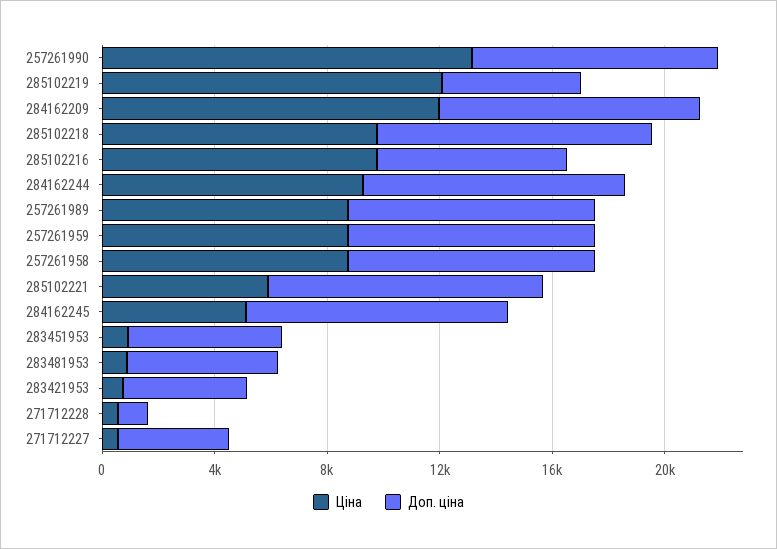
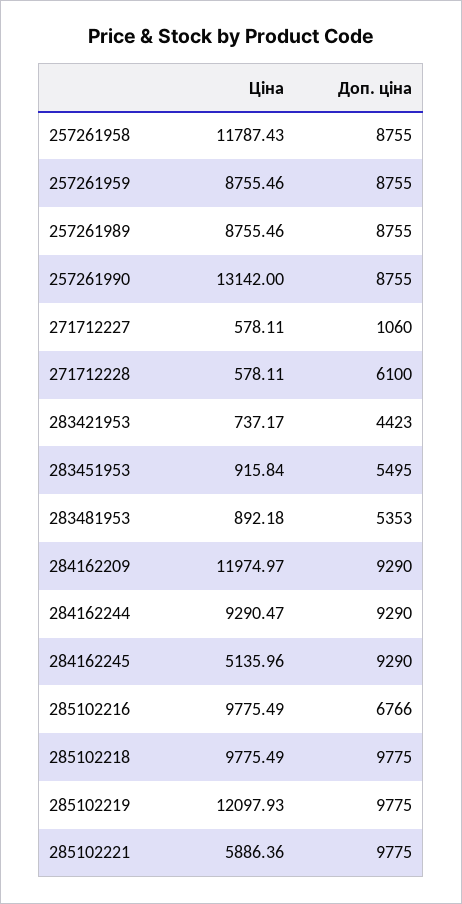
  {
    "Ціна": {
      "257261990": 13142,
      "285102219": 12097.93,
      "284162209": 11974.97,
      "285102218": 9775.49,
      "285102216": 9775.49,
      "284162244": 9290.47,
      "257261989": 8755.46,
      "257261959": 8755.46,
-     "257261958": 9000,
+     "257261958": 11787.43,
      "285102221": 5886.36,
      "284162245": 5135.96,
      "283451953": 915.84,
      "283481953": 892.18,
      "283421953": 737.17,
      "271712228": 578.11,
      "271712227": 578.11
    },
    "Доп. ціна": {
      "257261990": 8755,
-     "285102219": 5000,
+     "285102219": 9775,
      "284162209": 9290,
      "285102218": 9775,
      "285102216": 6766,
      "284162244": 9290,
      "257261989": 8755,
      "257261959": 8755,
      "257261958": 8755,
      "285102221": 9775,
      "284162245": 9290,
      "283451953": 5495,
      "283481953": 5353,
      "283421953": 4423,
-     "271712228": 1000,
+     "271712228": 6100,
-     "271712227": 4000
+     "271712227": 1060
    }
  }

